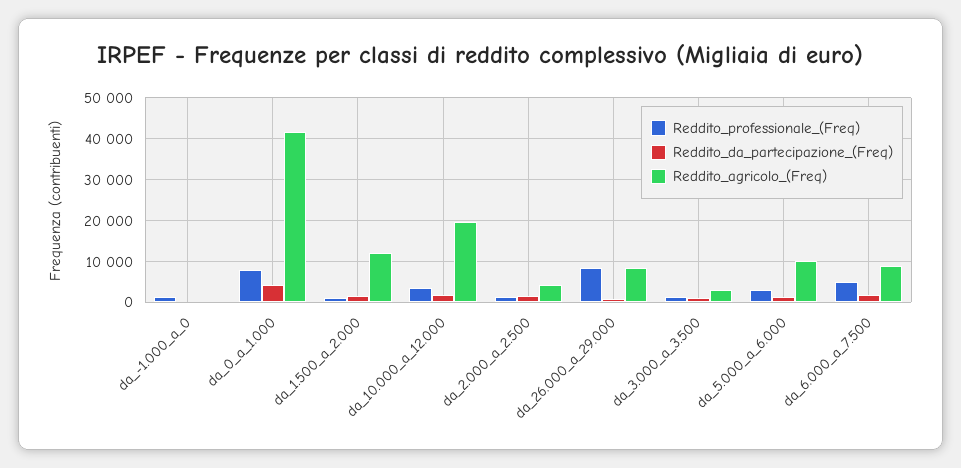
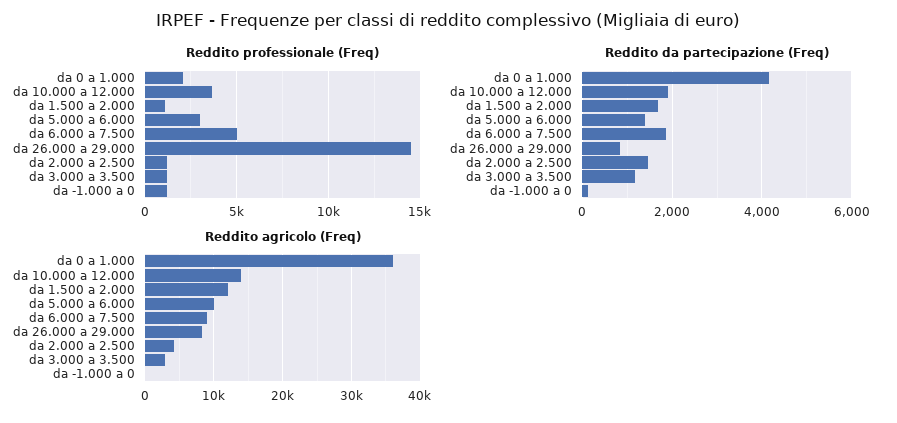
  {
    "Reddito_professionale_(Freq)": {
      "da_-1.000_a_0": 1000,
-     "da_0_a_1.000": 8000,
+     "da_0_a_1.000": 2000,
      "da_1.500_a_2.000": 1000,
      "da_10.000_a_12.000": 3500,
      "da_2.000_a_2.500": 1000,
-     "da_26.000_a_29.000": 8000,
+     "da_26.000_a_29.000": 14500,
      "da_3.000_a_3.500": 1000,
      "da_5.000_a_6.000": 3000,
      "da_6.000_a_7.500": 5000
    },
    "Reddito_da_partecipazione_(Freq)": {
      "da_-1.000_a_0": 200,
      "da_0_a_1.000": 4200,
      "da_1.500_a_2.000": 1600,
      "da_10.000_a_12.000": 2000,
      "da_2.000_a_2.500": 1400,
      "da_26.000_a_29.000": 800,
      "da_3.000_a_3.500": 1200,
      "da_5.000_a_6.000": 1400,
      "da_6.000_a_7.500": 1800
    },
    "Reddito_agricolo_(Freq)": {
      "da_-1.000_a_0": 0,
-     "da_0_a_1.000": 42000,
+     "da_0_a_1.000": 36000,
      "da_1.500_a_2.000": 12000,
-     "da_10.000_a_12.000": 20000,
+     "da_10.000_a_12.000": 14000,
      "da_2.000_a_2.500": 4000,
      "da_26.000_a_29.000": 8000,
      "da_3.000_a_3.500": 3000,
      "da_5.000_a_6.000": 10000,
      "da_6.000_a_7.500": 9000
    }
  }

